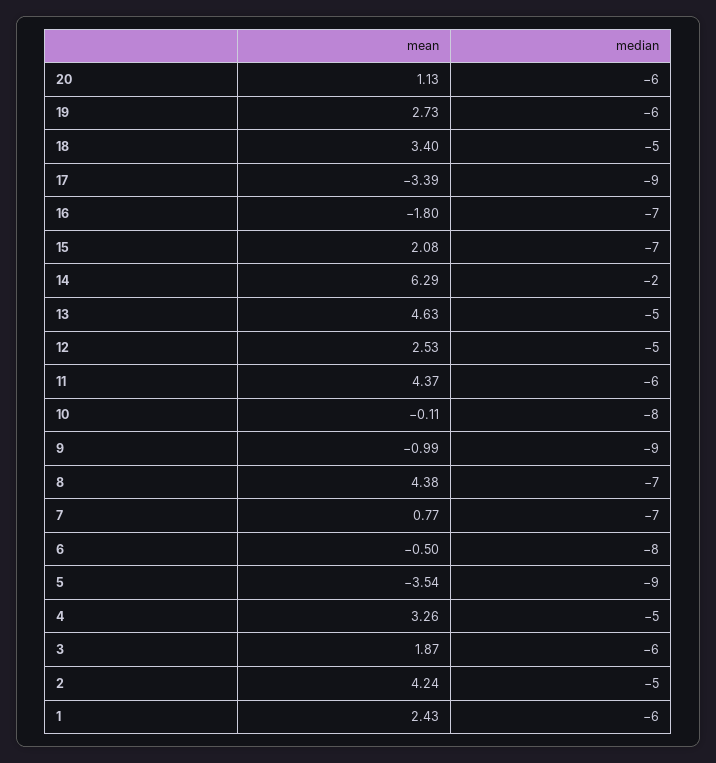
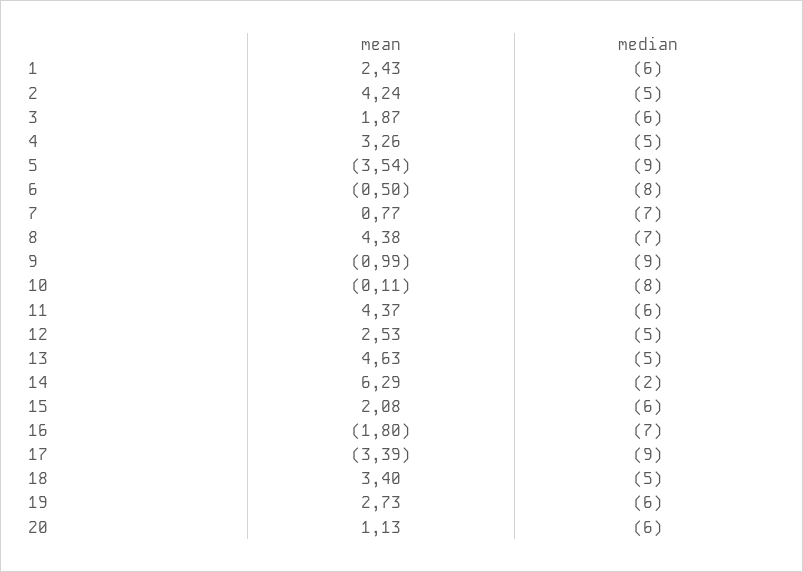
  {
    "mean": {
      "20": 1.13,
      "19": 2.73,
      "18": 3.4,
      "17": -3.39,
      "16": -1.8,
      "15": 2.08,
      "14": 6.29,
      "13": 4.63,
      "12": 2.53,
      "11": 4.37,
      "10": -0.11,
      "9": -0.99,
      "8": 4.38,
      "7": 0.77,
      "6": -0.5,
      "5": -3.54,
      "4": 3.26,
      "3": 1.87,
      "2": 4.24,
      "1": 2.43
    },
    "median": {
      "20": -6,
      "19": -6,
      "18": -5,
      "17": -9,
      "16": -7,
-     "15": -7,
+     "15": -6,
      "14": -2,
      "13": -5,
      "12": -5,
      "11": -6,
      "10": -8,
      "9": -9,
      "8": -7,
      "7": -7,
      "6": -8,
      "5": -9,
      "4": -5,
      "3": -6,
      "2": -5,
      "1": -6
    }
  }

